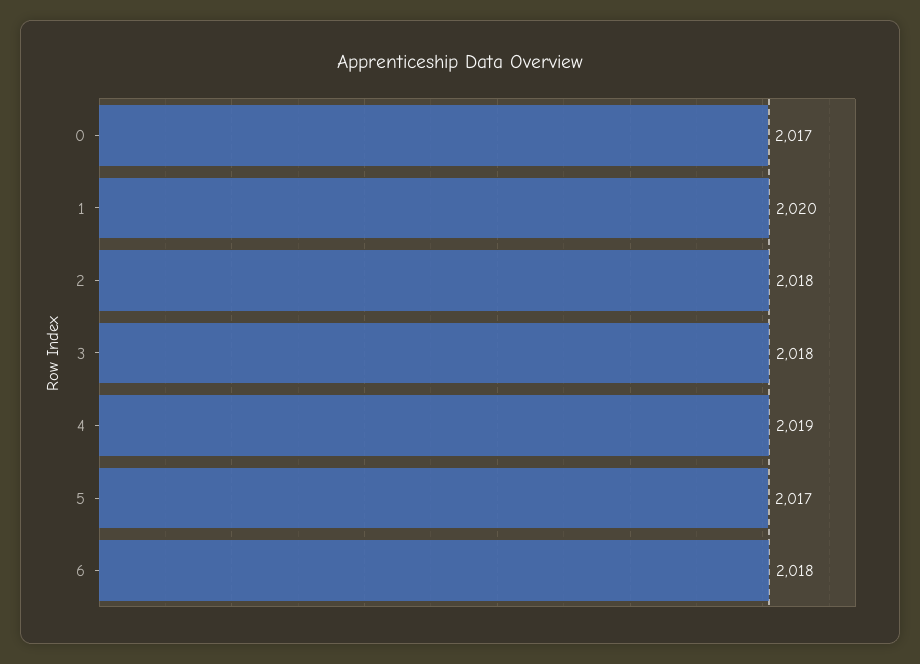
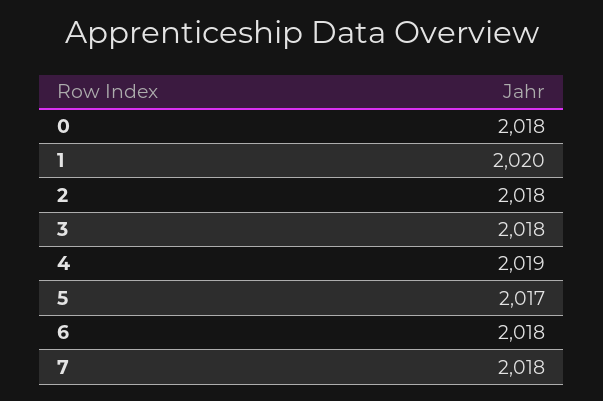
  {
-   "0": 2017,
+   "0": 2018,
    "1": 2020,
    "2": 2018,
    "3": 2018,
    "4": 2019,
    "5": 2017,
-   "6": 2018
+   "6": 2018,
+   "7": 2018
  }

